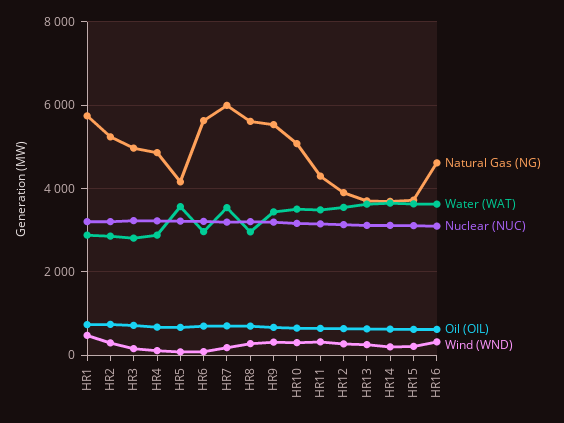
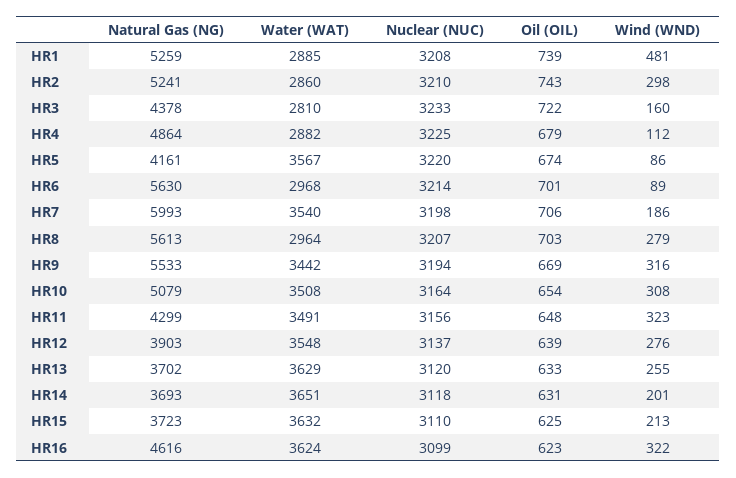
  {
    "Natural Gas (NG)": {
-     "HR1": 5800,
+     "HR1": 5259,
      "HR2": 5241,
-     "HR3": 5000,
+     "HR3": 4378,
      "HR4": 4864,
      "HR5": 4161,
      "HR6": 5630,
      "HR7": 5993,
      "HR8": 5613,
      "HR9": 5533,
      "HR10": 5079,
      "HR11": 4299,
      "HR12": 3903,
      "HR13": 3702,
      "HR14": 3693,
      "HR15": 3723,
      "HR16": 4616
    },
    "Water (WAT)": {
      "HR1": 2885,
      "HR2": 2860,
      "HR3": 2810,
      "HR4": 2882,
      "HR5": 3567,
      "HR6": 2968,
      "HR7": 3540,
      "HR8": 2964,
      "HR9": 3442,
      "HR10": 3508,
      "HR11": 3491,
      "HR12": 3548,
      "HR13": 3629,
      "HR14": 3651,
      "HR15": 3632,
      "HR16": 3624
    },
    "Nuclear (NUC)": {
      "HR1": 3208,
      "HR2": 3210,
      "HR3": 3233,
      "HR4": 3225,
      "HR5": 3220,
      "HR6": 3214,
      "HR7": 3198,
      "HR8": 3207,
      "HR9": 3194,
      "HR10": 3164,
      "HR11": 3156,
      "HR12": 3137,
      "HR13": 3120,
      "HR14": 3118,
      "HR15": 3110,
      "HR16": 3099
    },
    "Oil (OIL)": {
      "HR1": 739,
      "HR2": 743,
      "HR3": 722,
      "HR4": 679,
      "HR5": 674,
      "HR6": 701,
      "HR7": 706,
      "HR8": 703,
      "HR9": 669,
      "HR10": 654,
      "HR11": 648,
      "HR12": 639,
      "HR13": 633,
      "HR14": 631,
      "HR15": 625,
      "HR16": 623
    },
    "Wind (WND)": {
      "HR1": 481,
      "HR2": 298,
      "HR3": 160,
      "HR4": 112,
      "HR5": 86,
      "HR6": 89,
      "HR7": 186,
      "HR8": 279,
      "HR9": 316,
      "HR10": 308,
      "HR11": 323,
      "HR12": 276,
      "HR13": 255,
      "HR14": 201,
      "HR15": 213,
      "HR16": 322
    }
  }

